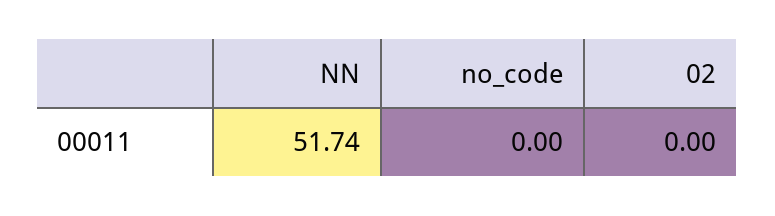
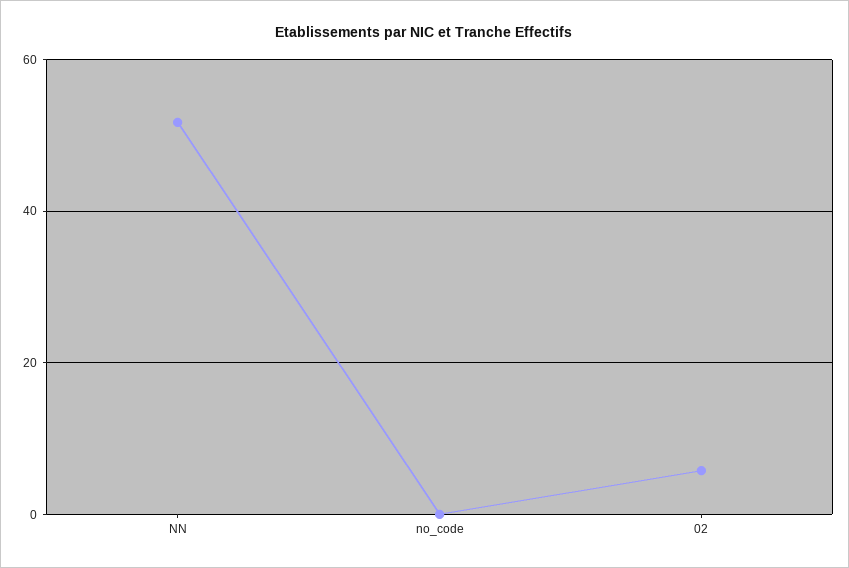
  {
    "NN": 51.74,
    "no_code": 0,
-   "02": 0
+   "02": 6
  }

